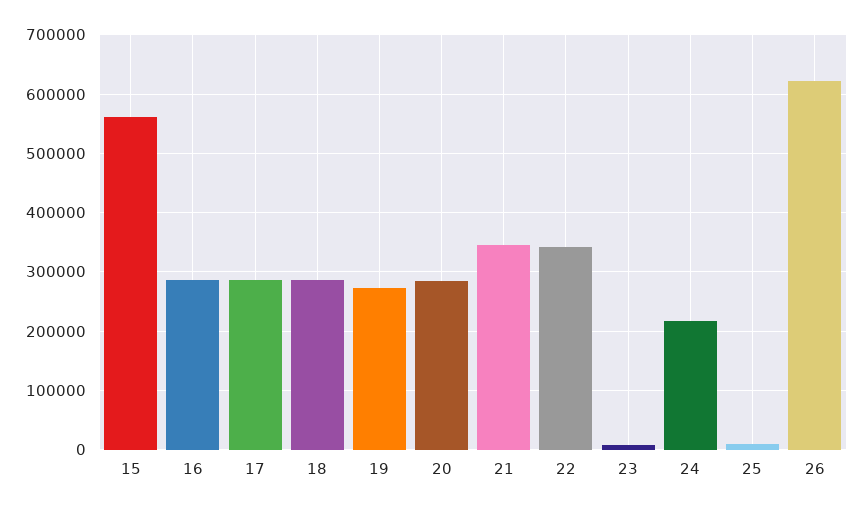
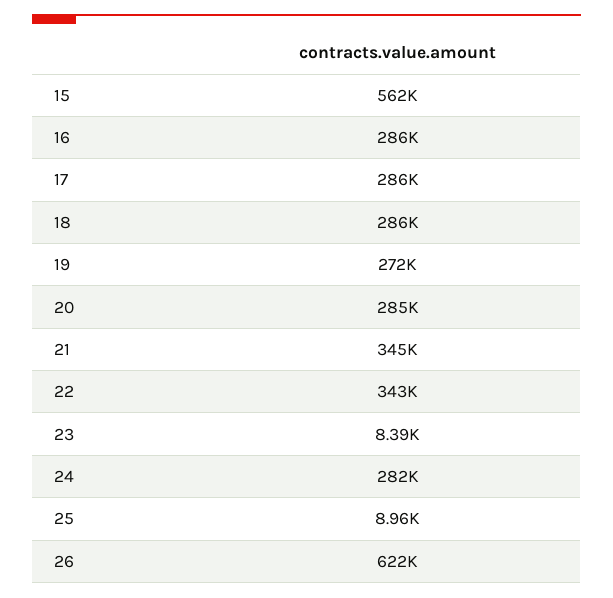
  {
    "15": 562000,
    "16": 286000,
    "17": 286000,
    "18": 286000,
    "19": 272000,
    "20": 285000,
    "21": 345000,
    "22": 343000,
    "23": 8390,
-   "24": 220000,
+   "24": 282000,
    "25": 8960,
    "26": 622000
  }

